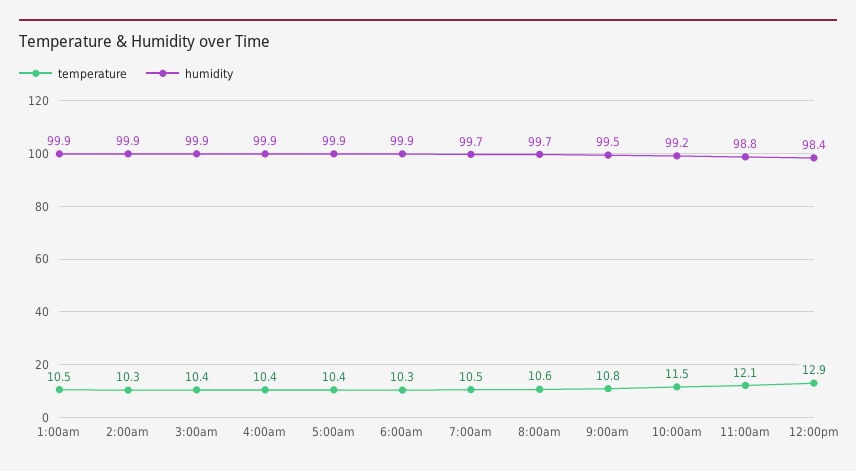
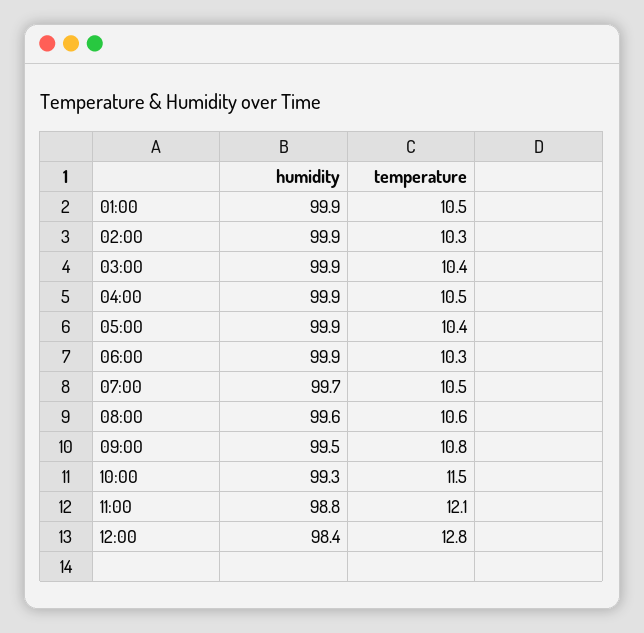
  {
    "temperature": {
      "1:00am": 10.5,
      "2:00am": 10.3,
      "3:00am": 10.4,
-     "4:00am": 10.4,
+     "4:00am": 10.5,
      "5:00am": 10.4,
      "6:00am": 10.3,
      "7:00am": 10.5,
      "8:00am": 10.6,
      "9:00am": 10.8,
      "10:00am": 11.5,
      "11:00am": 12.1,
-     "12:00pm": 12.9
+     "12:00pm": 12.8
    },
    "humidity": {
      "1:00am": 99.9,
      "2:00am": 99.9,
      "3:00am": 99.9,
      "4:00am": 99.9,
      "5:00am": 99.9,
      "6:00am": 99.9,
      "7:00am": 99.7,
-     "8:00am": 99.7,
+     "8:00am": 99.6,
      "9:00am": 99.5,
-     "10:00am": 99.2,
+     "10:00am": 99.3,
      "11:00am": 98.8,
      "12:00pm": 98.4
    }
  }

